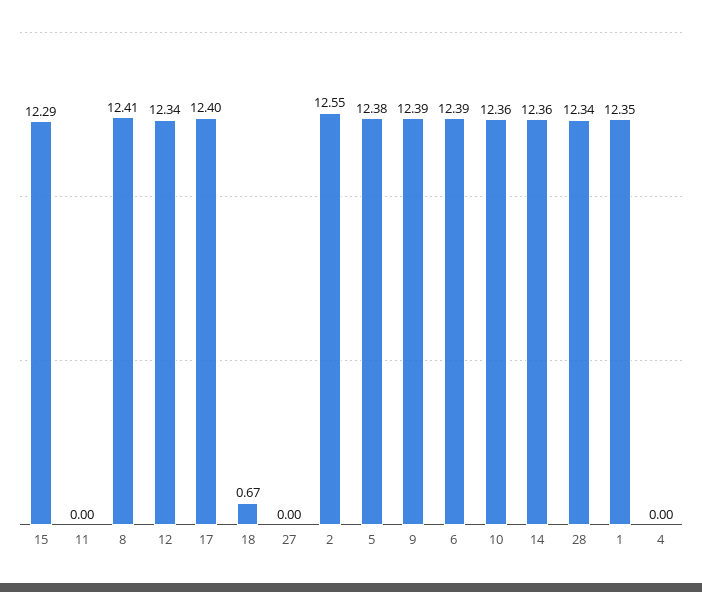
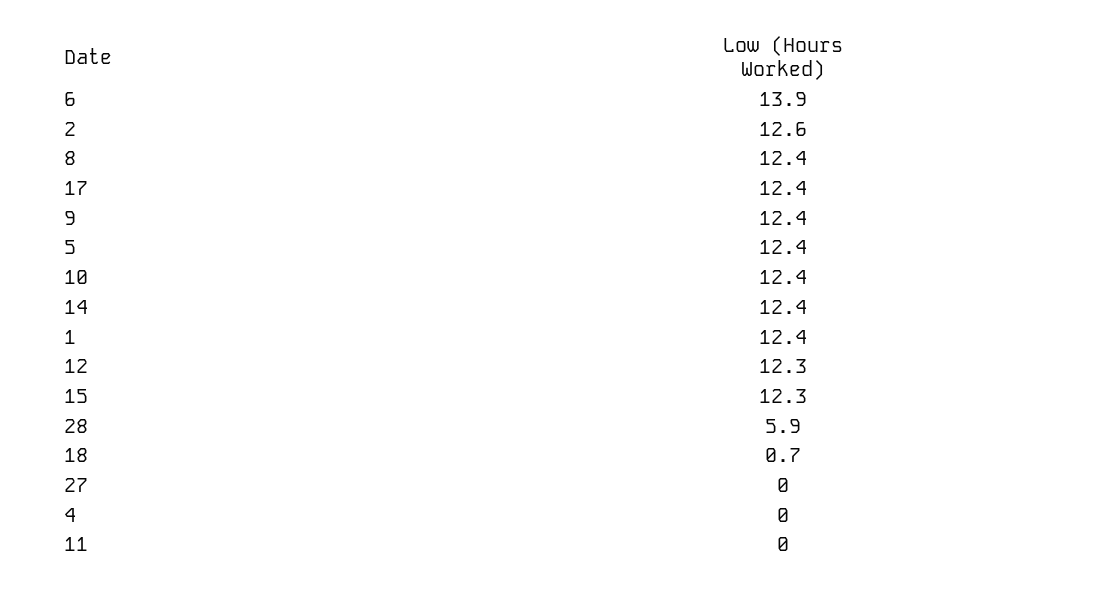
  {
    "15": 12.29,
    "11": 0,
    "8": 12.41,
    "12": 12.34,
    "17": 12.4,
    "18": 0.67,
    "27": 0,
    "2": 12.55,
    "5": 12.38,
    "9": 12.39,
-   "6": 12.39,
+   "6": 13.9,
    "10": 12.36,
    "14": 12.36,
-   "28": 12.34,
+   "28": 5.9,
    "1": 12.35,
    "4": 0
  }

